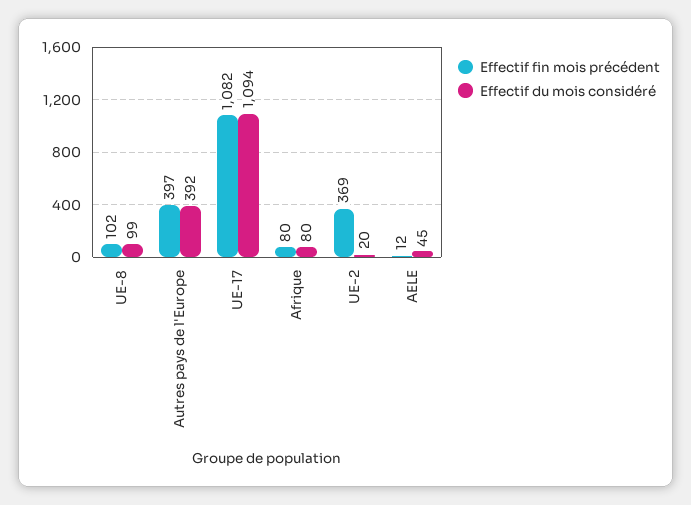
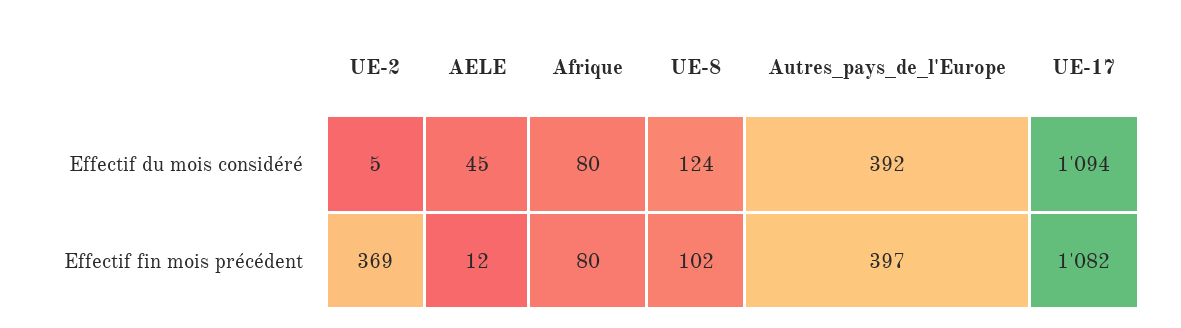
  {
    "Effectif fin mois précédent": {
      "UE-8": 102,
      "Autres pays de l'Europe": 397,
      "UE-17": 1082,
      "Afrique": 80,
      "UE-2": 369,
      "AELE": 12
    },
    "Effectif du mois considéré": {
-     "UE-8": 99,
+     "UE-8": 124,
      "Autres pays de l'Europe": 392,
      "UE-17": 1094,
      "Afrique": 80,
-     "UE-2": 20,
+     "UE-2": 5,
      "AELE": 45
    }
  }

